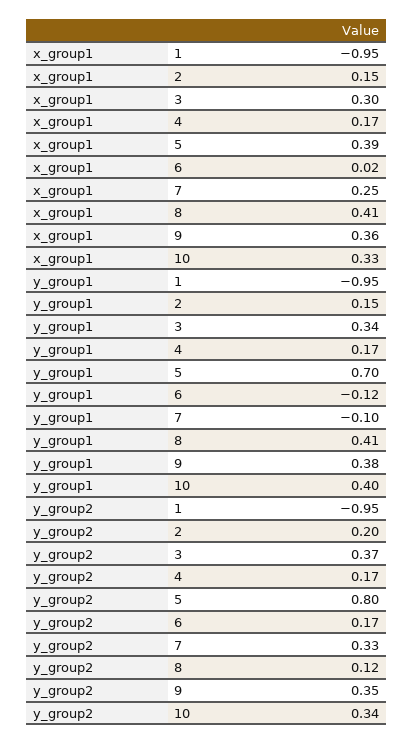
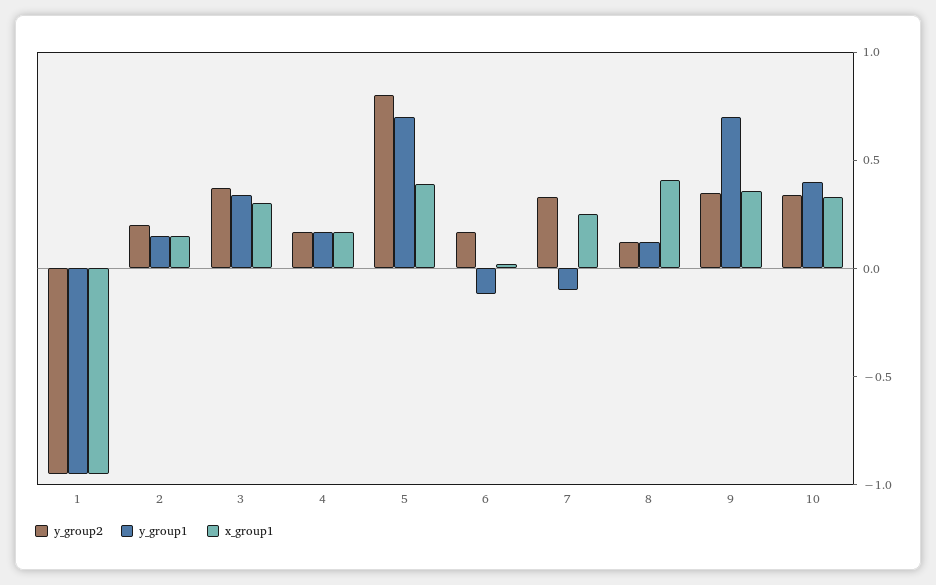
  {
    "x_group1": {
      "1": -0.95,
      "2": 0.15,
      "3": 0.3,
      "4": 0.17,
      "5": 0.39,
      "6": 0.02,
      "7": 0.25,
      "8": 0.41,
      "9": 0.36,
      "10": 0.33
    },
    "y_group1": {
      "1": -0.95,
      "2": 0.15,
      "3": 0.34,
      "4": 0.17,
      "5": 0.7,
      "6": -0.12,
      "7": -0.1,
-     "8": 0.41,
+     "8": 0.1,
-     "9": 0.38,
+     "9": 0.7,
      "10": 0.4
    },
    "y_group2": {
      "1": -0.95,
      "2": 0.2,
      "3": 0.37,
      "4": 0.17,
      "5": 0.8,
      "6": 0.17,
      "7": 0.33,
      "8": 0.12,
      "9": 0.35,
      "10": 0.34
    }
  }

